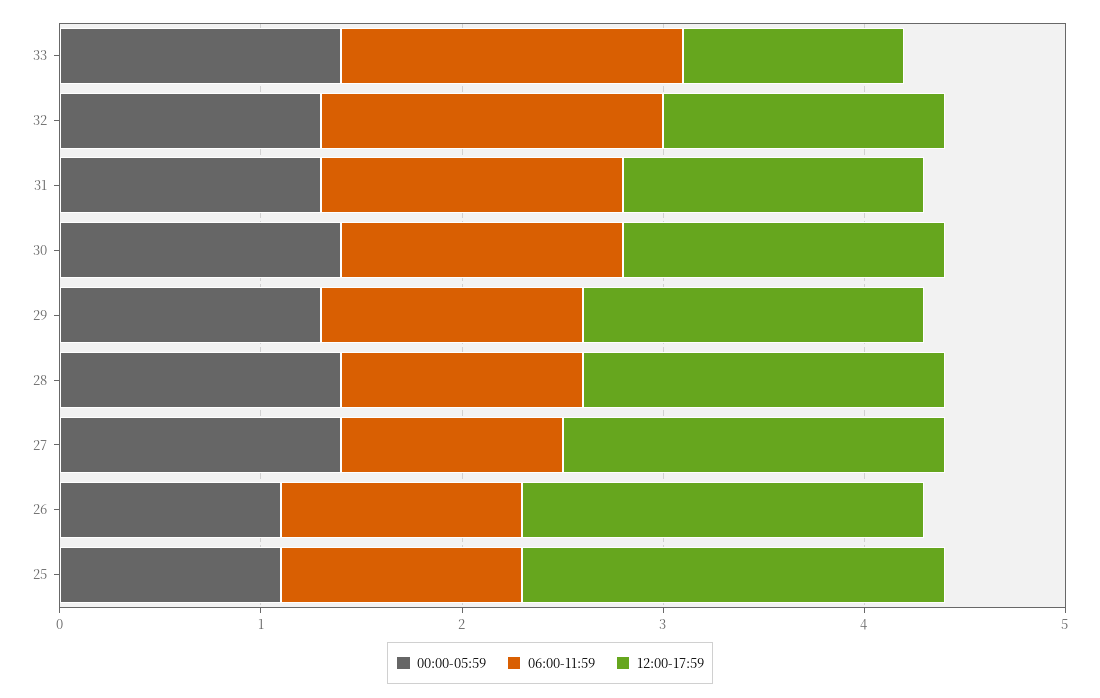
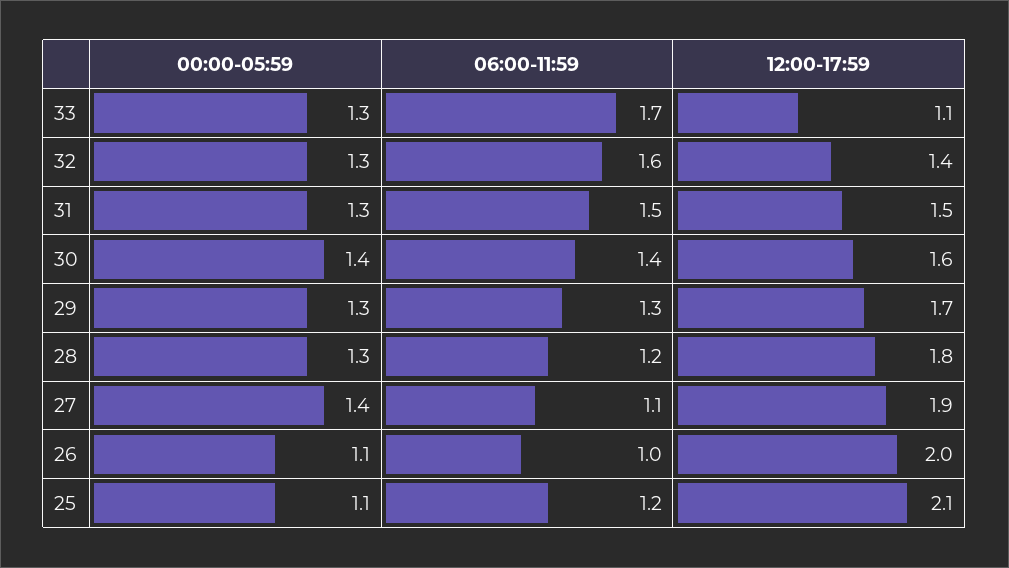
  {
    "00:00-05:59": {
-     "33": 1.4,
+     "33": 1.3,
      "32": 1.3,
      "31": 1.3,
      "30": 1.4,
      "29": 1.3,
-     "28": 1.4,
+     "28": 1.3,
      "27": 1.4,
      "26": 1.1,
      "25": 1.1
    },
    "06:00-11:59": {
      "33": 1.7,
-     "32": 1.7,
+     "32": 1.6,
      "31": 1.5,
      "30": 1.4,
      "29": 1.3,
      "28": 1.2,
      "27": 1.1,
-     "26": 1.2,
+     "26": 1,
      "25": 1.2
    },
    "12:00-17:59": {
      "33": 1.1,
      "32": 1.4,
      "31": 1.5,
      "30": 1.6,
      "29": 1.7,
      "28": 1.8,
      "27": 1.9,
      "26": 2,
      "25": 2.1
    }
  }

